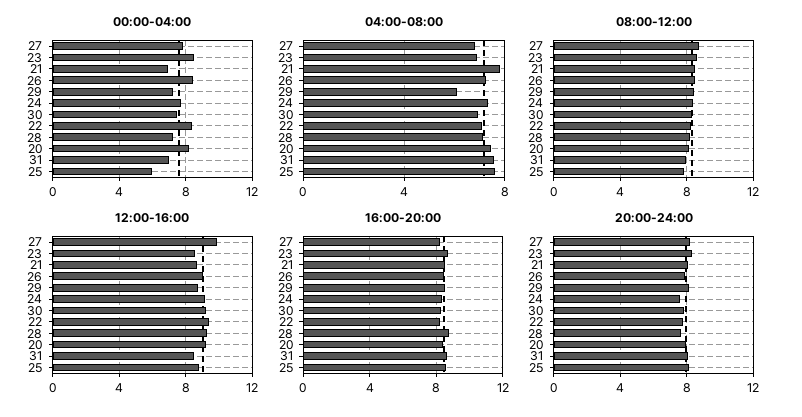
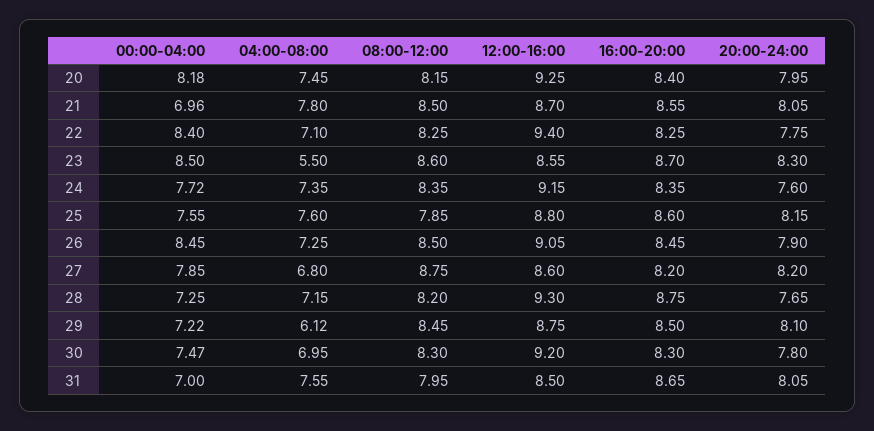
  {
    "00:00-04:00": {
      "27": 7.85,
      "23": 8.5,
      "21": 6.96,
      "26": 8.45,
      "29": 7.22,
      "24": 7.72,
      "30": 7.47,
      "22": 8.4,
      "28": 7.25,
      "20": 8.18,
      "31": 7,
-     "25": 6
+     "25": 7.55
    },
    "04:00-08:00": {
      "27": 6.8,
-     "23": 7,
+     "23": 5.5,
      "21": 7.8,
      "26": 7.25,
      "29": 6.12,
      "24": 7.35,
      "30": 6.95,
      "22": 7.1,
      "28": 7.15,
      "20": 7.45,
      "31": 7.55,
      "25": 7.6
    },
    "08:00-12:00": {
      "27": 8.75,
      "23": 8.6,
      "21": 8.5,
      "26": 8.5,
      "29": 8.45,
      "24": 8.35,
      "30": 8.3,
      "22": 8.25,
      "28": 8.2,
      "20": 8.15,
      "31": 7.95,
      "25": 7.85
    },
    "12:00-16:00": {
-     "27": 10,
+     "27": 8.6,
      "23": 8.55,
      "21": 8.7,
      "26": 9.05,
      "29": 8.75,
      "24": 9.15,
      "30": 9.2,
      "22": 9.4,
      "28": 9.3,
      "20": 9.25,
      "31": 8.5,
      "25": 8.8
    },
    "16:00-20:00": {
      "27": 8.2,
      "23": 8.7,
      "21": 8.55,
      "26": 8.45,
      "29": 8.5,
      "24": 8.35,
      "30": 8.3,
      "22": 8.25,
      "28": 8.75,
      "20": 8.4,
      "31": 8.65,
      "25": 8.6
    },
    "20:00-24:00": {
      "27": 8.2,
      "23": 8.3,
      "21": 8.05,
      "26": 7.9,
      "29": 8.1,
      "24": 7.6,
      "30": 7.8,
      "22": 7.75,
      "28": 7.65,
      "20": 7.95,
      "31": 8.05,
      "25": 8.15
    }
  }

